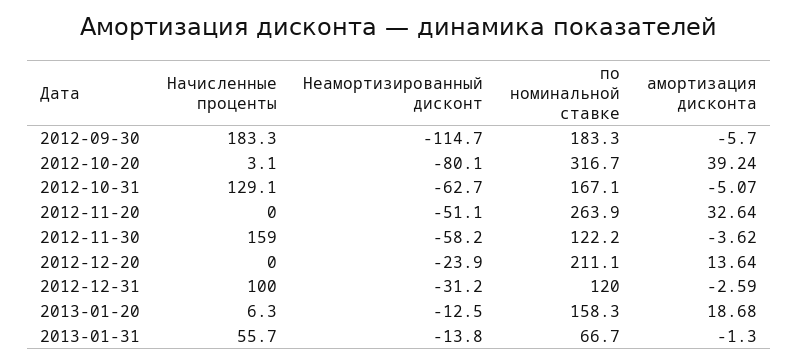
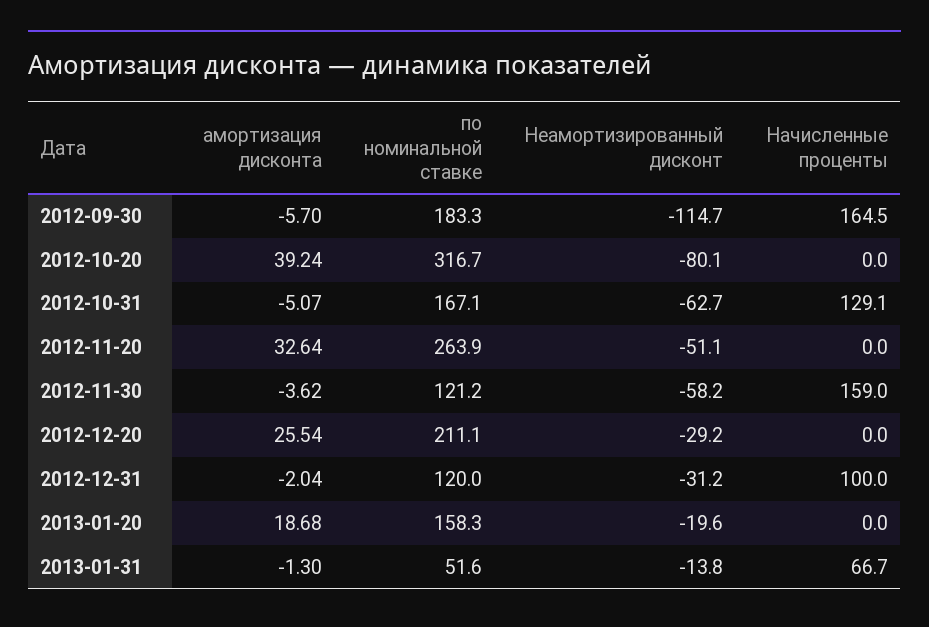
  {
    "Начисленные проценты": {
-     "2012-09-30": 183.3,
+     "2012-09-30": 164.5,
-     "2012-10-20": 3.1,
+     "2012-10-20": 0,
      "2012-10-31": 129.1,
      "2012-11-20": 0,
      "2012-11-30": 159,
      "2012-12-20": 0,
      "2012-12-31": 100,
-     "2013-01-20": 6.3,
+     "2013-01-20": 0,
-     "2013-01-31": 55.7
+     "2013-01-31": 66.7
    },
    "Неамортизированный дисконт": {
      "2012-09-30": -114.7,
      "2012-10-20": -80.1,
      "2012-10-31": -62.7,
      "2012-11-20": -51.1,
      "2012-11-30": -58.2,
-     "2012-12-20": -23.9,
+     "2012-12-20": -29.2,
      "2012-12-31": -31.2,
-     "2013-01-20": -12.5,
+     "2013-01-20": -19.6,
      "2013-01-31": -13.8
    },
    "по номинальной ставке": {
      "2012-09-30": 183.3,
      "2012-10-20": 316.7,
      "2012-10-31": 167.1,
      "2012-11-20": 263.9,
-     "2012-11-30": 122.2,
+     "2012-11-30": 121.2,
      "2012-12-20": 211.1,
      "2012-12-31": 120,
      "2013-01-20": 158.3,
-     "2013-01-31": 66.7
+     "2013-01-31": 51.6
    },
    "амортизация дисконта": {
      "2012-09-30": -5.7,
      "2012-10-20": 39.24,
      "2012-10-31": -5.07,
      "2012-11-20": 32.64,
      "2012-11-30": -3.62,
-     "2012-12-20": 13.64,
+     "2012-12-20": 25.54,
-     "2012-12-31": -2.59,
+     "2012-12-31": -2.04,
      "2013-01-20": 18.68,
      "2013-01-31": -1.3
    }
  }

